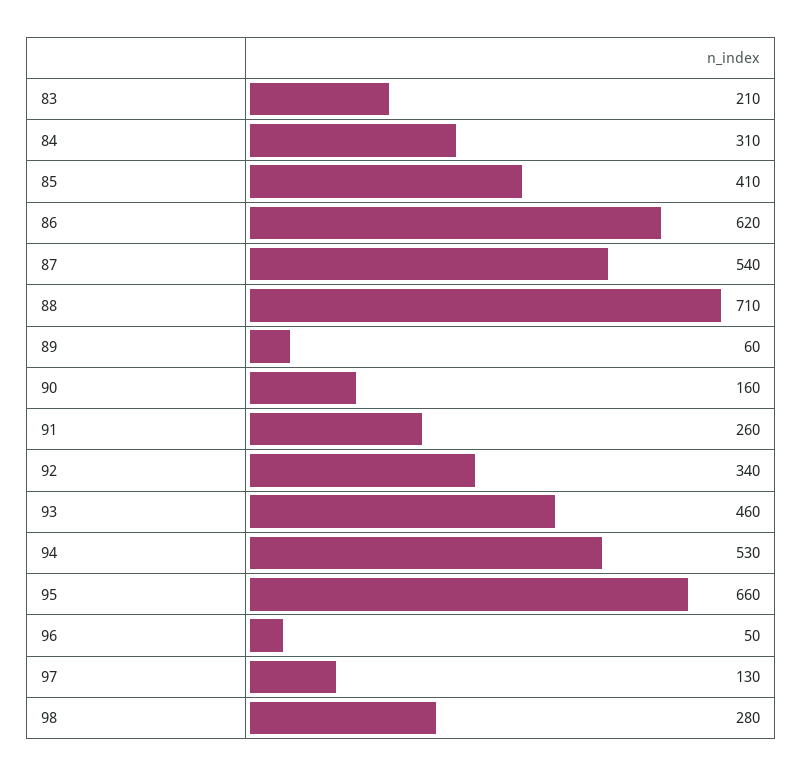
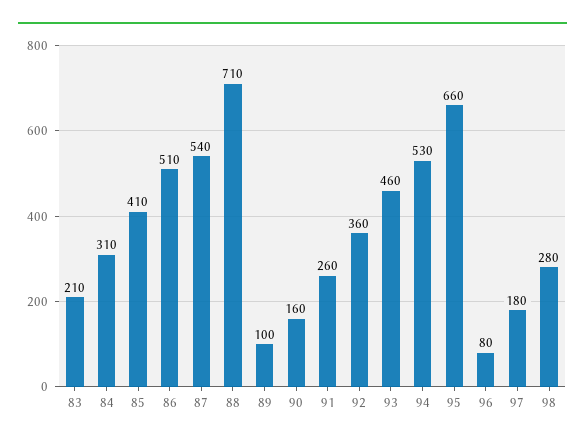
  {
    "83": 210,
    "84": 310,
    "85": 410,
-   "86": 620,
+   "86": 510,
    "87": 540,
    "88": 710,
-   "89": 60,
+   "89": 100,
    "90": 160,
    "91": 260,
-   "92": 340,
+   "92": 360,
    "93": 460,
    "94": 530,
    "95": 660,
-   "96": 50,
+   "96": 80,
-   "97": 130,
+   "97": 180,
    "98": 280
  }

